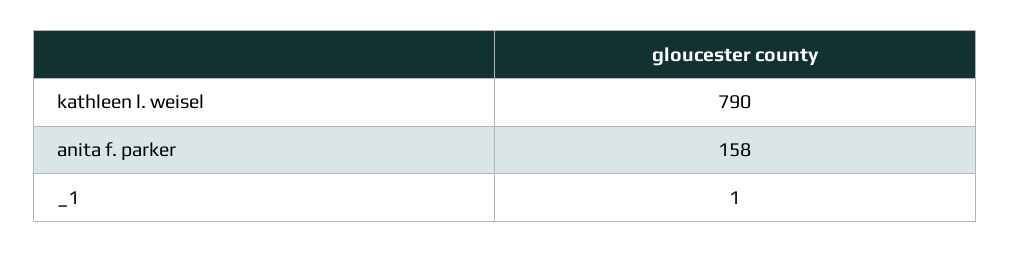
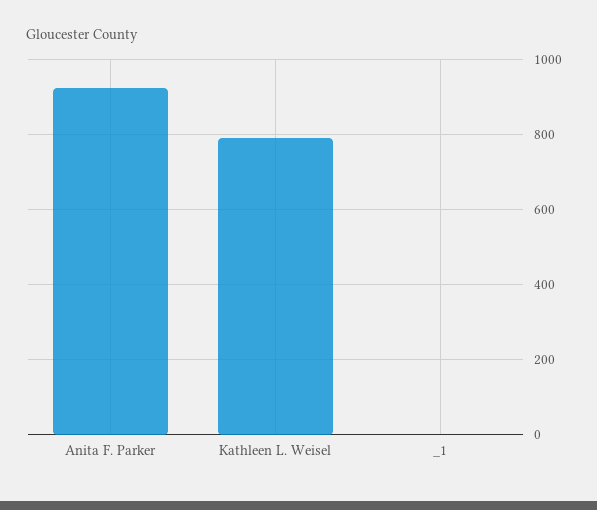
  {
    "kathleen l. weisel": 790,
-   "anita f. parker": 158,
+   "anita f. parker": 920,
    "_1": 1
  }

